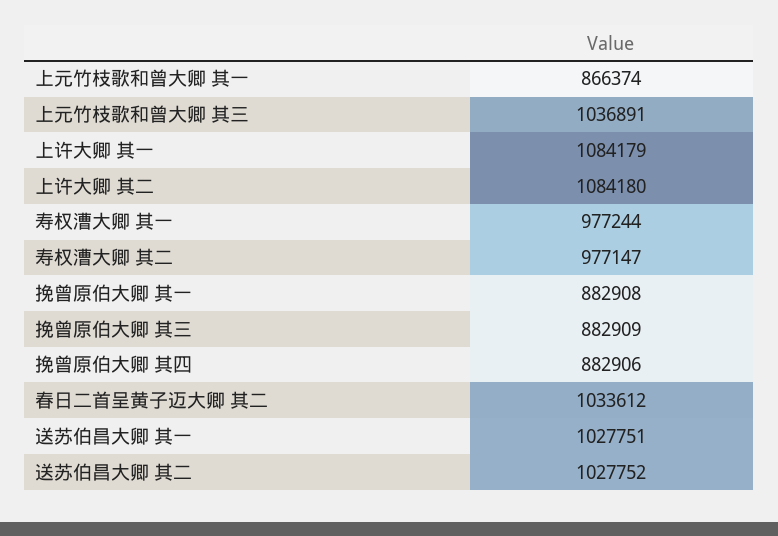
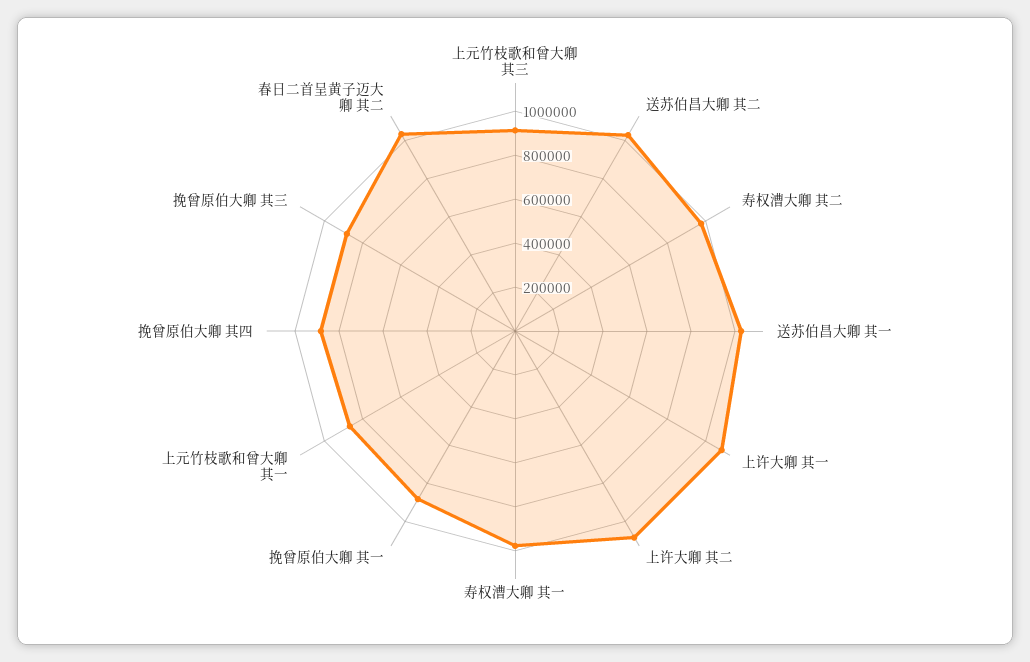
  {
    "上元竹枝歌和曾大卿 其一": 866374,
-   "上元竹枝歌和曾大卿 其三": 1036891,
+   "上元竹枝歌和曾大卿 其三": 900000,
    "上许大卿 其一": 1084179,
    "上许大卿 其二": 1084180,
    "寿权漕大卿 其一": 977244,
    "寿权漕大卿 其二": 977147,
    "挽曾原伯大卿 其一": 882908,
    "挽曾原伯大卿 其三": 882909,
    "挽曾原伯大卿 其四": 882906,
    "春日二首呈黄子迈大卿 其二": 1033612,
    "送苏伯昌大卿 其一": 1027751,
    "送苏伯昌大卿 其二": 1027752
  }

